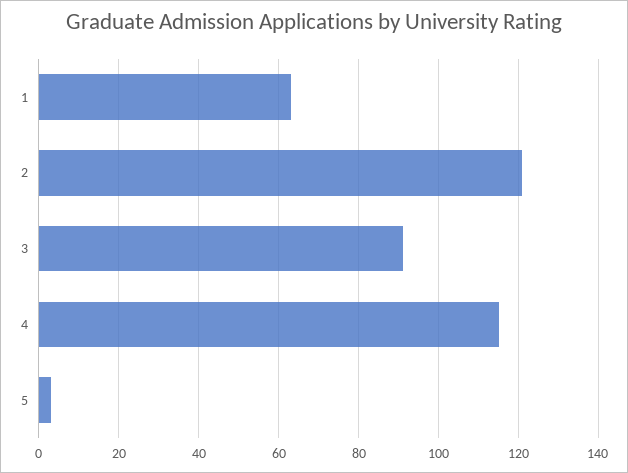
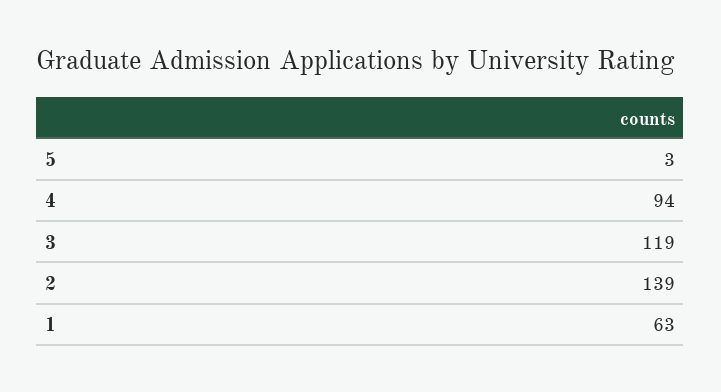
  {
    "1": 63,
-   "2": 120,
+   "2": 139,
-   "3": 90,
+   "3": 119,
-   "4": 115,
+   "4": 94,
    "5": 3
  }

